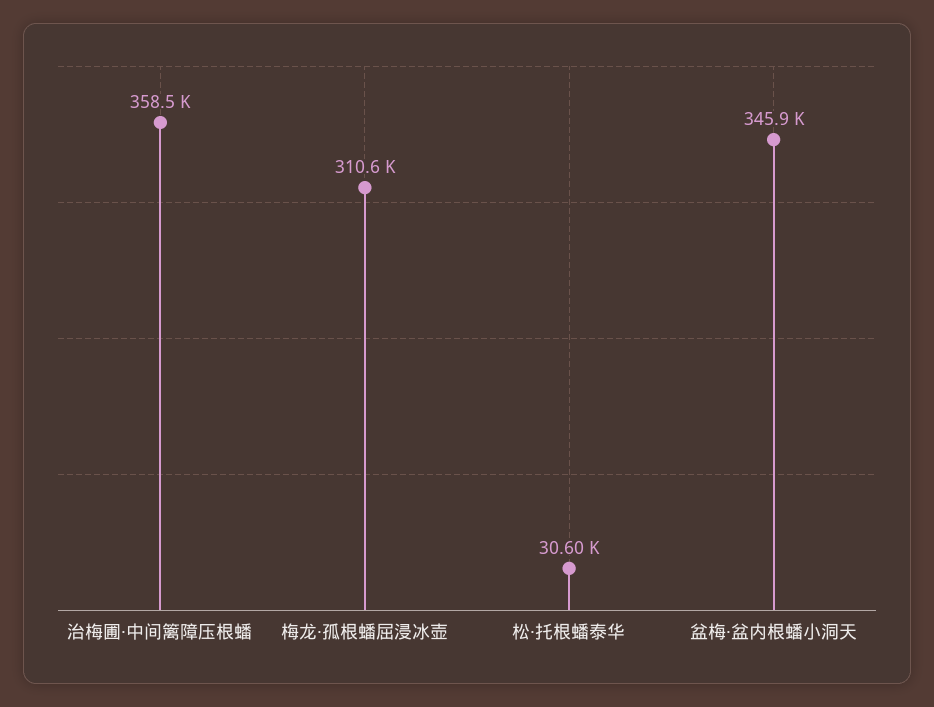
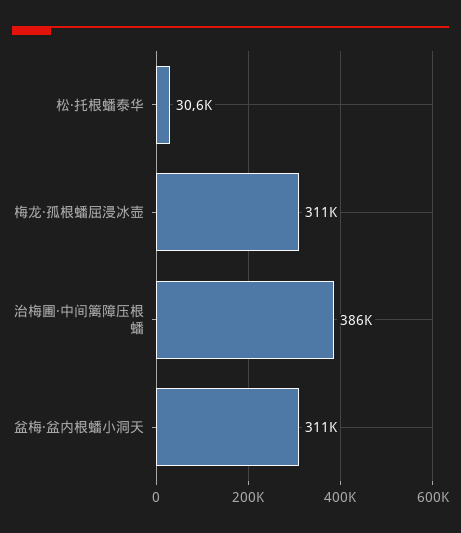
  {
-   "治梅圃·中间篱障压根蟠": 358500,
+   "治梅圃·中间篱障压根蟠": 386000,
    "梅龙·孤根蟠屈浸冰壶": 310600,
    "松·托根蟠泰华": 30600,
-   "盆梅·盆内根蟠小洞天": 345900
+   "盆梅·盆内根蟠小洞天": 311000
  }

